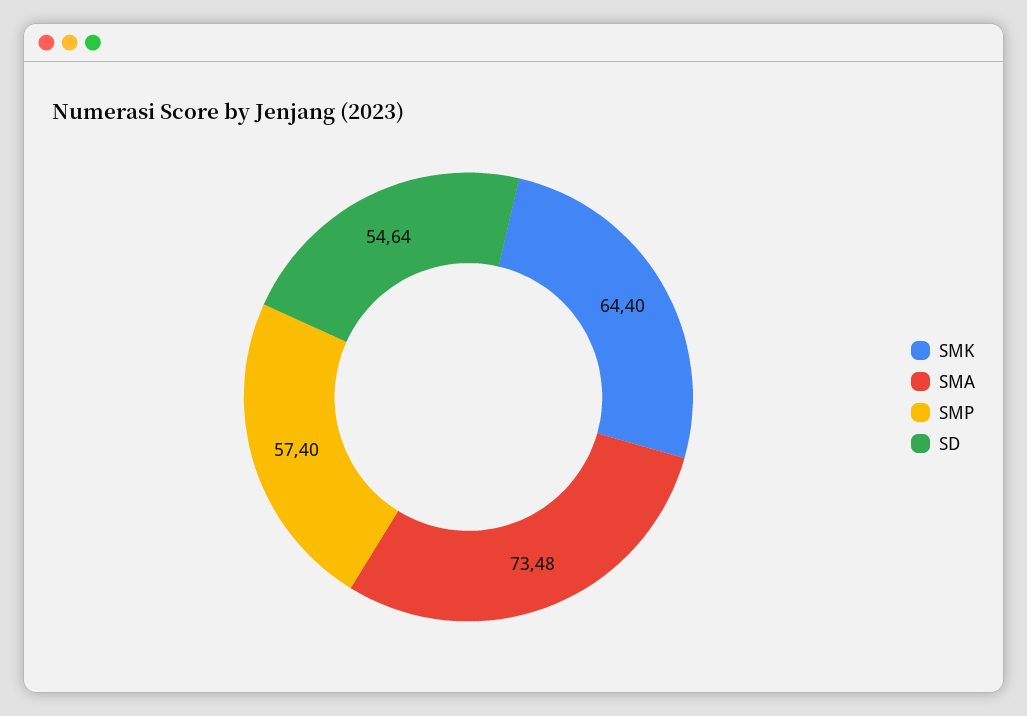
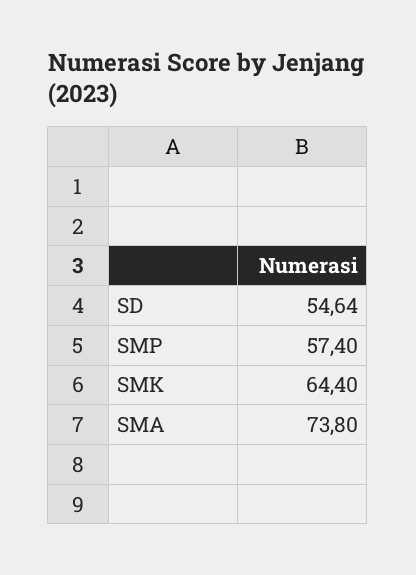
  {
    "SMK": 64.4,
-   "SMA": 73.48,
+   "SMA": 73.8,
    "SMP": 57.4,
    "SD": 54.64
  }

